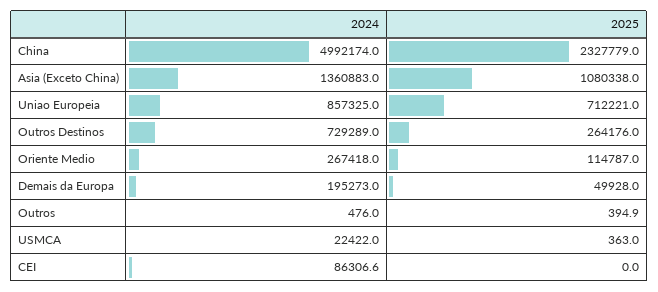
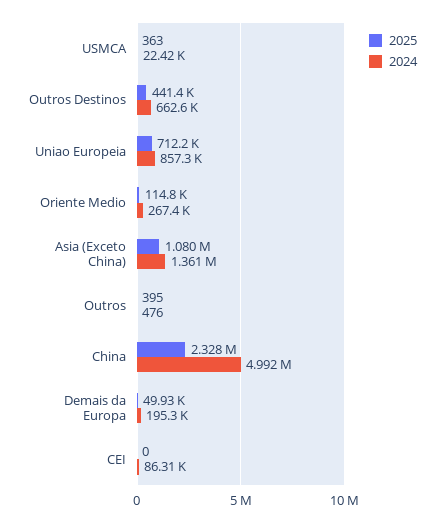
  {
    "2024": {
      "China": 4992174,
      "Asia (Exceto China)": 1360883,
      "Uniao Europeia": 857325,
-     "Outros Destinos": 729289,
+     "Outros Destinos": 662600,
      "Oriente Medio": 267418,
      "Demais da Europa": 195273,
      "Outros": 476,
      "USMCA": 22422,
      "CEI": 86306.6
    },
    "2025": {
      "China": 2327779,
      "Asia (Exceto China)": 1080338,
      "Uniao Europeia": 712221,
-     "Outros Destinos": 264176,
+     "Outros Destinos": 441400,
      "Oriente Medio": 114787,
      "Demais da Europa": 49928,
      "Outros": 394.9,
      "USMCA": 363,
      "CEI": 0
    }
  }

